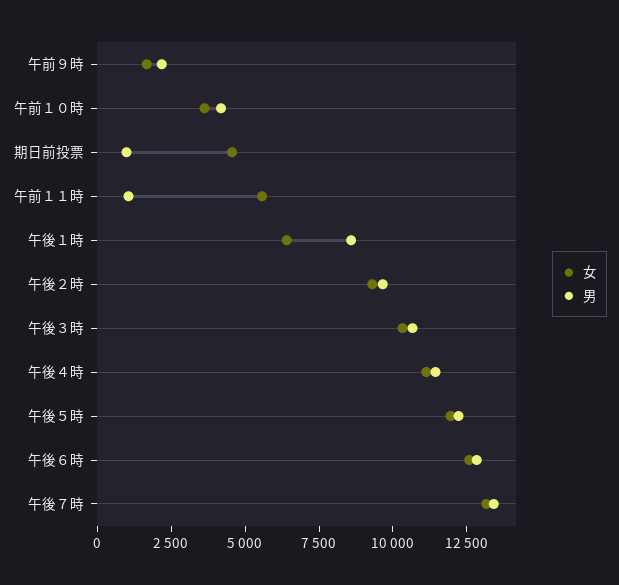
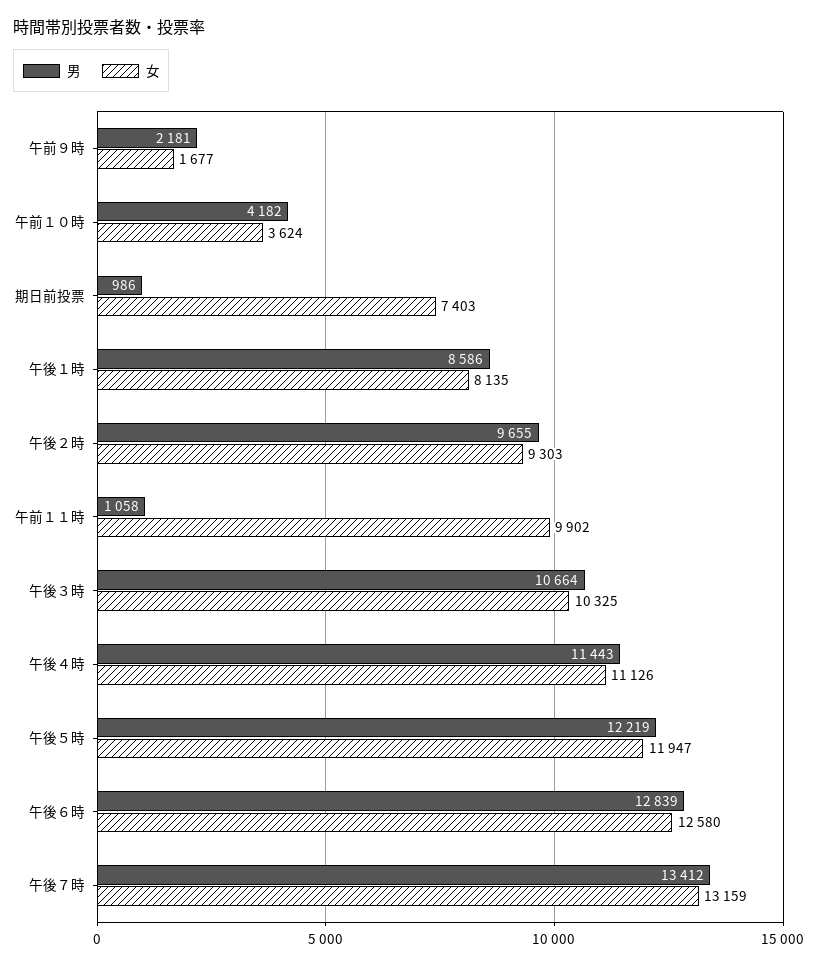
  {
    "女": {
      "午前９時": 1677,
      "午前１０時": 3624,
-     "期日前投票": 4500,
+     "期日前投票": 7403,
-     "午前１１時": 5500,
+     "午前１１時": 9902,
-     "午後１時": 6500,
+     "午後１時": 8135,
      "午後２時": 9303,
      "午後３時": 10325,
      "午後４時": 11126,
      "午後５時": 11947,
      "午後６時": 12580,
      "午後７時": 13159
    },
    "男": {
      "午前９時": 2181,
      "午前１０時": 4182,
      "期日前投票": 986,
      "午前１１時": 1058,
      "午後１時": 8586,
      "午後２時": 9655,
      "午後３時": 10664,
      "午後４時": 11443,
      "午後５時": 12219,
      "午後６時": 12839,
      "午後７時": 13412
    }
  }

